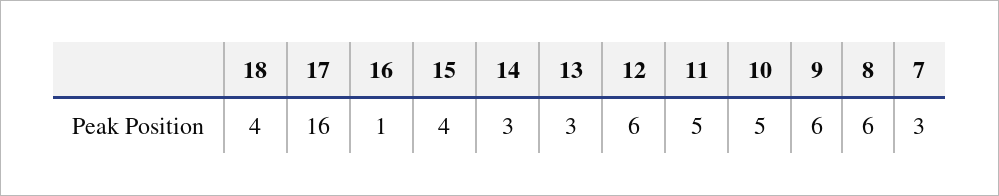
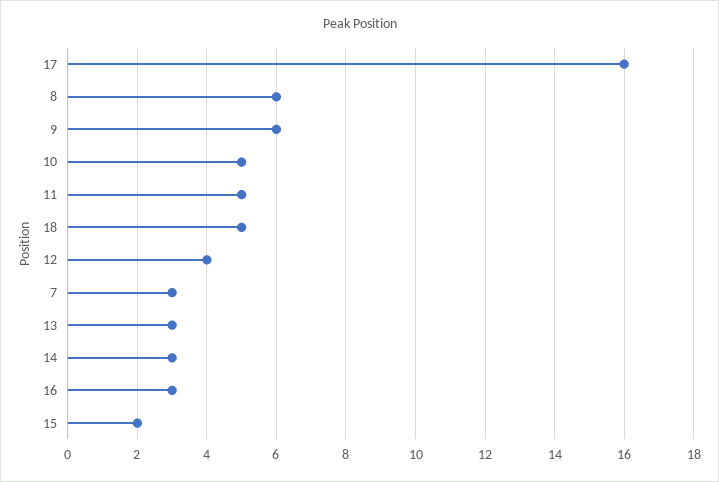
  {
-   "18": 4,
+   "18": 5,
    "17": 16,
-   "16": 1,
+   "16": 3,
-   "15": 4,
+   "15": 2,
    "14": 3,
    "13": 3,
-   "12": 6,
+   "12": 4,
    "11": 5,
    "10": 5,
    "9": 6,
    "8": 6,
    "7": 3
  }

